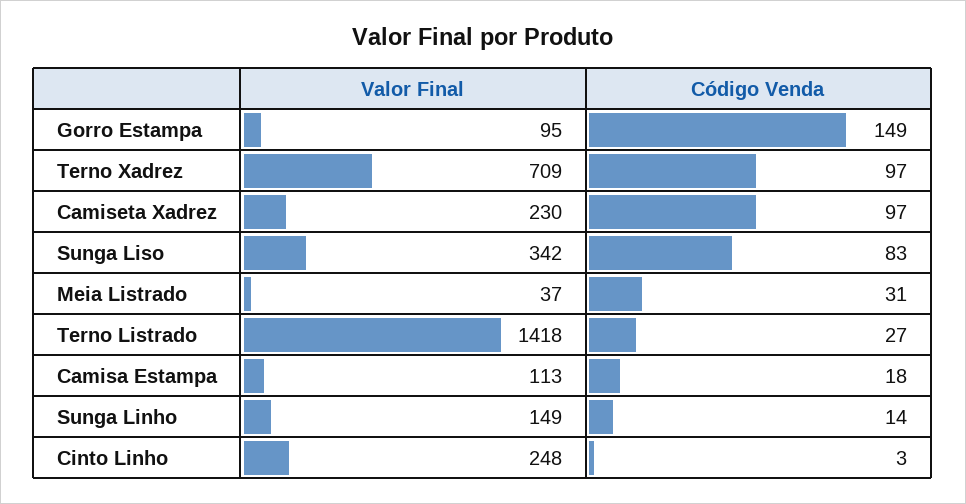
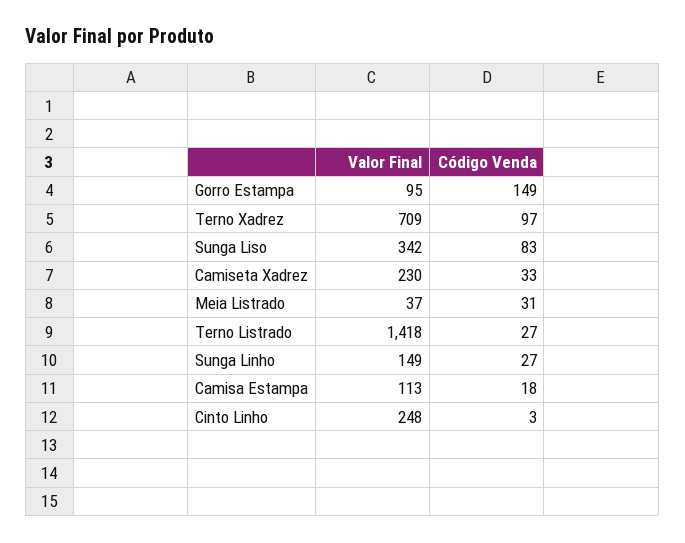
  {
    "Valor Final": {
      "Gorro Estampa": 95,
      "Terno Xadrez": 709,
      "Camiseta Xadrez": 230,
      "Sunga Liso": 342,
      "Meia Listrado": 37,
      "Terno Listrado": 1418,
      "Camisa Estampa": 113,
      "Sunga Linho": 149,
      "Cinto Linho": 248
    },
    "Código Venda": {
      "Gorro Estampa": 149,
      "Terno Xadrez": 97,
-     "Camiseta Xadrez": 97,
+     "Camiseta Xadrez": 33,
      "Sunga Liso": 83,
      "Meia Listrado": 31,
      "Terno Listrado": 27,
      "Camisa Estampa": 18,
-     "Sunga Linho": 14,
+     "Sunga Linho": 27,
      "Cinto Linho": 3
    }
  }

